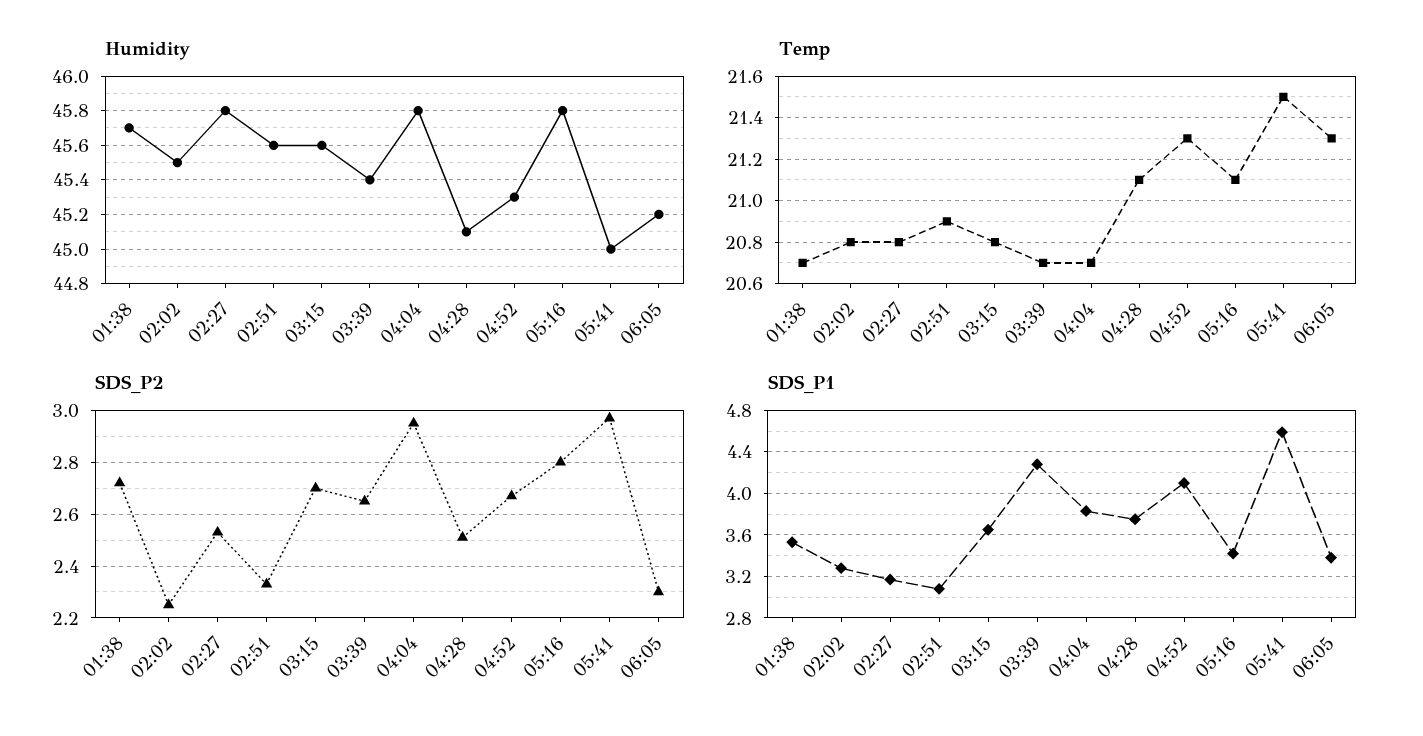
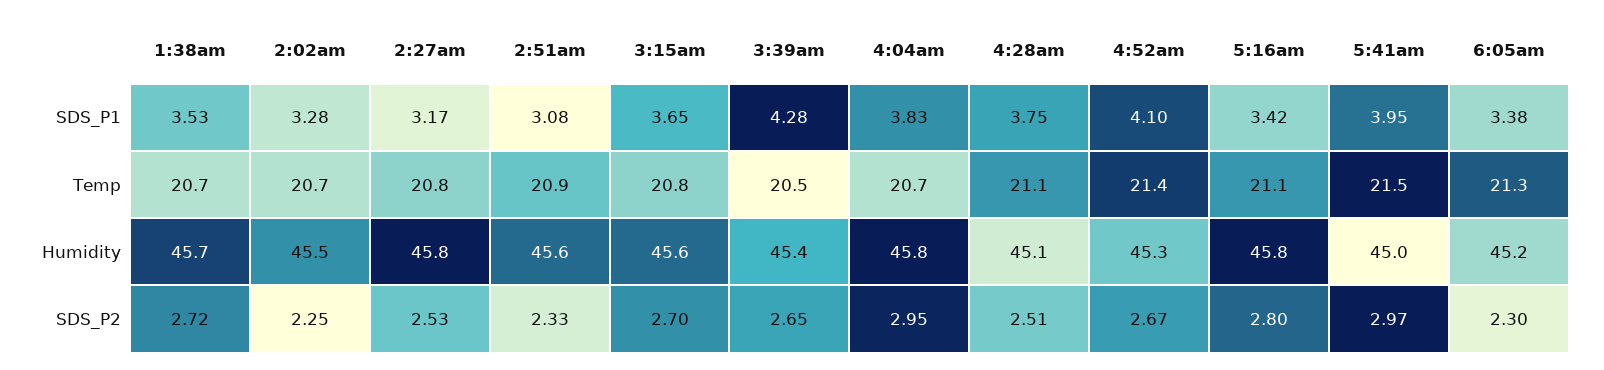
  {
    "Humidity": {
      "01:38": 45.7,
      "02:02": 45.5,
      "02:27": 45.8,
      "02:51": 45.6,
      "03:15": 45.6,
      "03:39": 45.4,
      "04:04": 45.8,
      "04:28": 45.1,
      "04:52": 45.3,
      "05:16": 45.8,
      "05:41": 45,
      "06:05": 45.2
    },
    "Temp": {
      "01:38": 20.7,
-     "02:02": 20.8,
+     "02:02": 20.7,
      "02:27": 20.8,
      "02:51": 20.9,
      "03:15": 20.8,
-     "03:39": 20.7,
+     "03:39": 20.5,
      "04:04": 20.7,
      "04:28": 21.1,
-     "04:52": 21.3,
+     "04:52": 21.4,
      "05:16": 21.1,
      "05:41": 21.5,
      "06:05": 21.3
    },
    "SDS_P2": {
      "01:38": 2.72,
      "02:02": 2.25,
      "02:27": 2.53,
      "02:51": 2.33,
      "03:15": 2.7,
      "03:39": 2.65,
      "04:04": 2.95,
      "04:28": 2.51,
      "04:52": 2.67,
      "05:16": 2.8,
      "05:41": 2.97,
      "06:05": 2.3
    },
    "SDS_P1": {
      "01:38": 3.53,
      "02:02": 3.28,
      "02:27": 3.17,
      "02:51": 3.08,
      "03:15": 3.65,
      "03:39": 4.28,
      "04:04": 3.83,
      "04:28": 3.75,
      "04:52": 4.1,
      "05:16": 3.42,
-     "05:41": 4.6,
+     "05:41": 3.95,
      "06:05": 3.38
    }
  }

